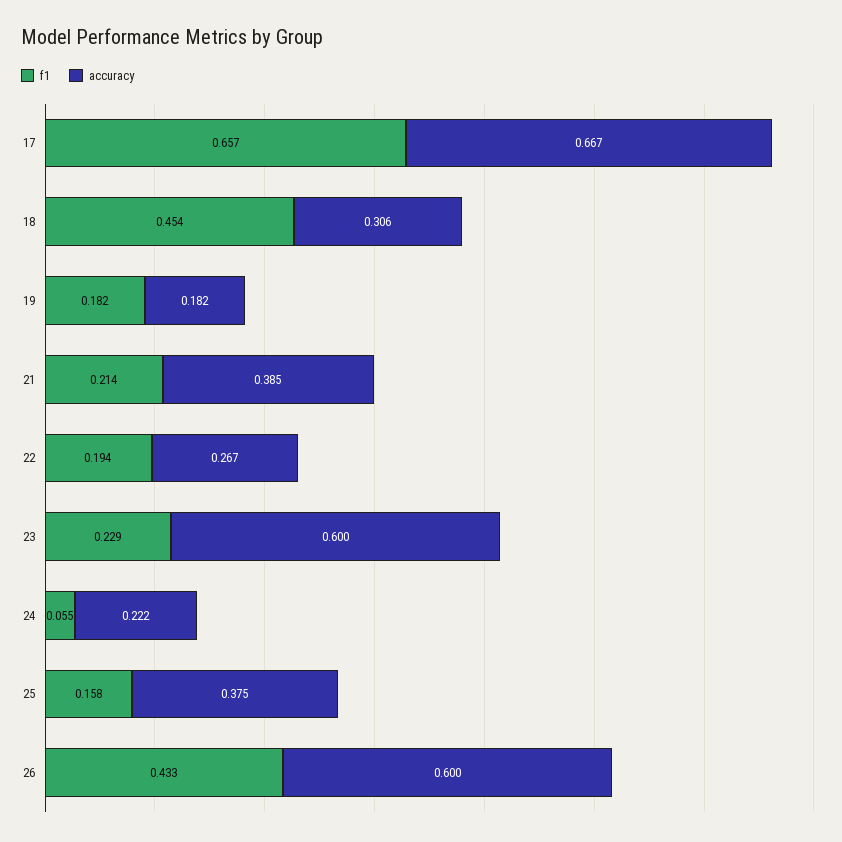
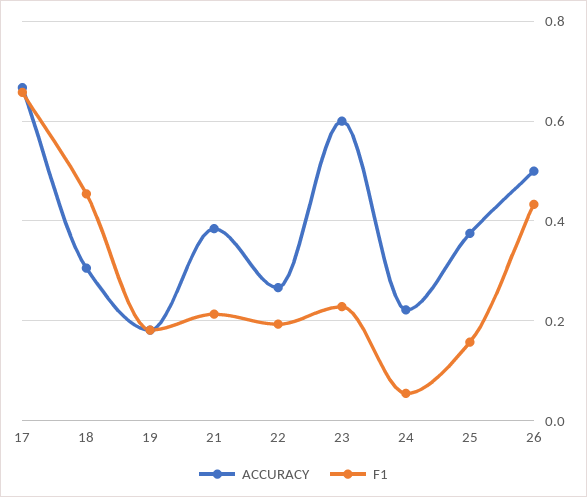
  {
    "f1": {
      "17": 0.657,
      "18": 0.454,
      "19": 0.182,
      "21": 0.214,
      "22": 0.194,
      "23": 0.229,
      "24": 0.055,
      "25": 0.158,
      "26": 0.433
    },
    "accuracy": {
      "17": 0.667,
      "18": 0.306,
      "19": 0.182,
      "21": 0.385,
      "22": 0.267,
      "23": 0.6,
      "24": 0.222,
      "25": 0.375,
-     "26": 0.6
+     "26": 0.5
    }
  }

